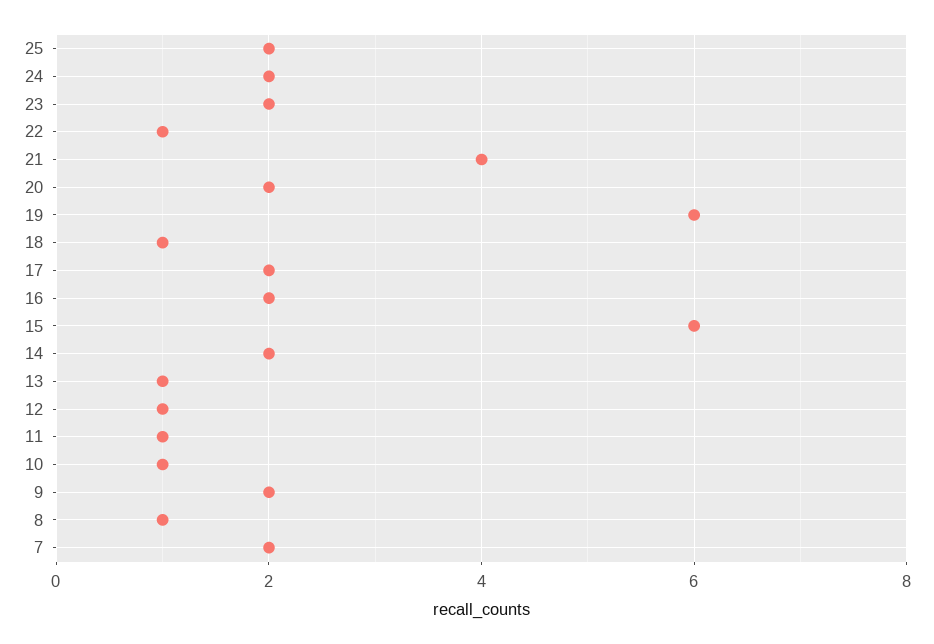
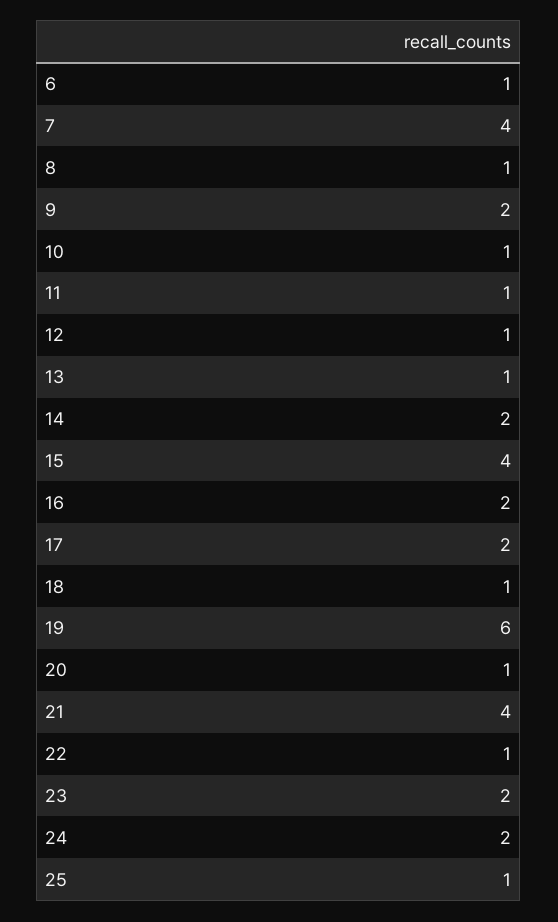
  {
-   "25": 2,
+   "25": 1,
    "24": 2,
    "23": 2,
    "22": 1,
    "21": 4,
-   "20": 2,
+   "20": 1,
    "19": 6,
    "18": 1,
    "17": 2,
    "16": 2,
-   "15": 6,
+   "15": 4,
    "14": 2,
    "13": 1,
    "12": 1,
    "11": 1,
    "10": 1,
    "9": 2,
    "8": 1,
-   "7": 2
+   "7": 4,
+   "6": 1
  }

